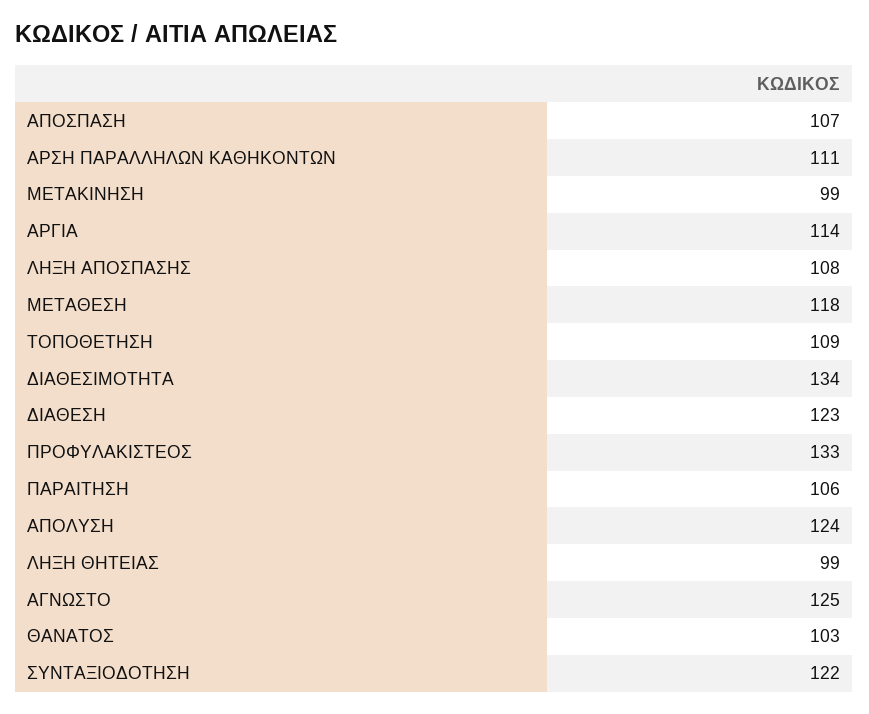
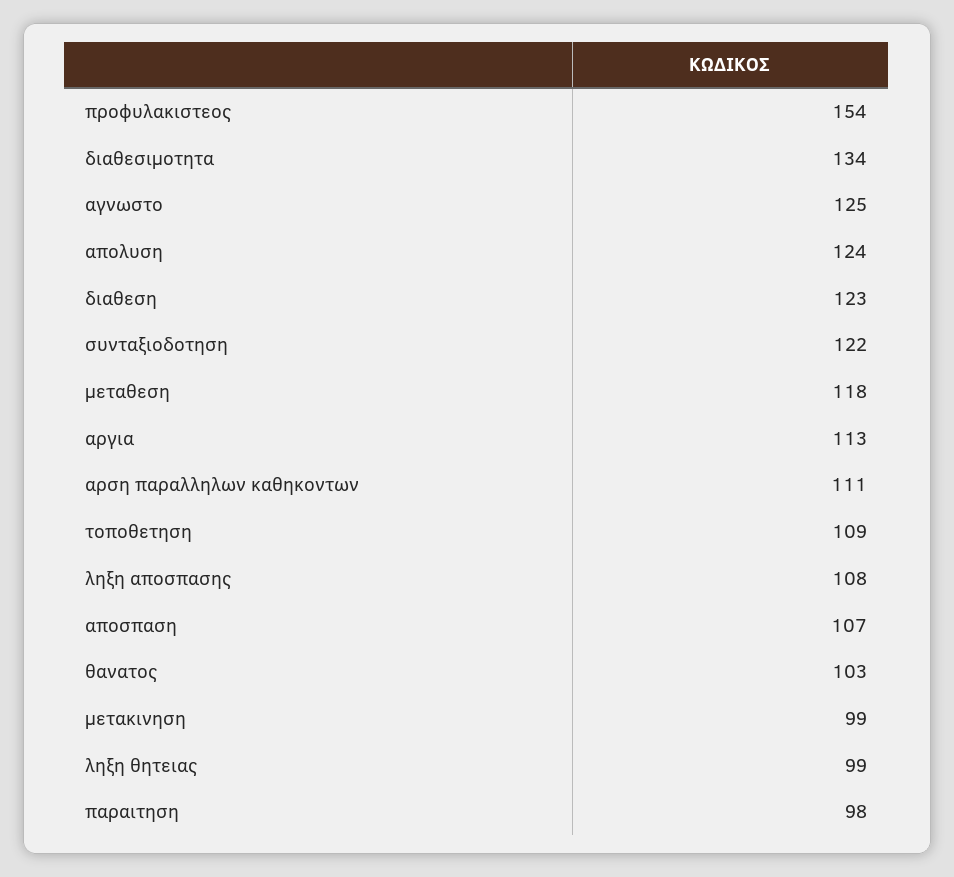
  {
    "ΑΠΟΣΠΑΣΗ": 107,
    "ΑΡΣΗ ΠΑΡΑΛΛΗΛΩΝ ΚΑΘΗΚΟΝΤΩΝ": 111,
    "ΜΕΤΑΚΙΝΗΣΗ": 99,
-   "ΑΡΓΙΑ": 114,
+   "ΑΡΓΙΑ": 113,
    "ΛΗΞΗ ΑΠΟΣΠΑΣΗΣ": 108,
    "ΜΕΤΑΘΕΣΗ": 118,
    "ΤΟΠΟΘΕΤΗΣΗ": 109,
    "ΔΙΑΘΕΣΙΜΟΤΗΤΑ": 134,
    "ΔΙΑΘΕΣΗ": 123,
-   "ΠΡΟΦΥΛΑΚΙΣΤΕΟΣ": 133,
+   "ΠΡΟΦΥΛΑΚΙΣΤΕΟΣ": 154,
-   "ΠΑΡΑΙΤΗΣΗ": 106,
+   "ΠΑΡΑΙΤΗΣΗ": 98,
    "ΑΠΟΛΥΣΗ": 124,
    "ΛΗΞΗ ΘΗΤΕΙΑΣ": 99,
    "ΑΓΝΩΣΤΟ": 125,
    "ΘΑΝΑΤΟΣ": 103,
    "ΣΥΝΤΑΞΙΟΔΟΤΗΣΗ": 122
  }

